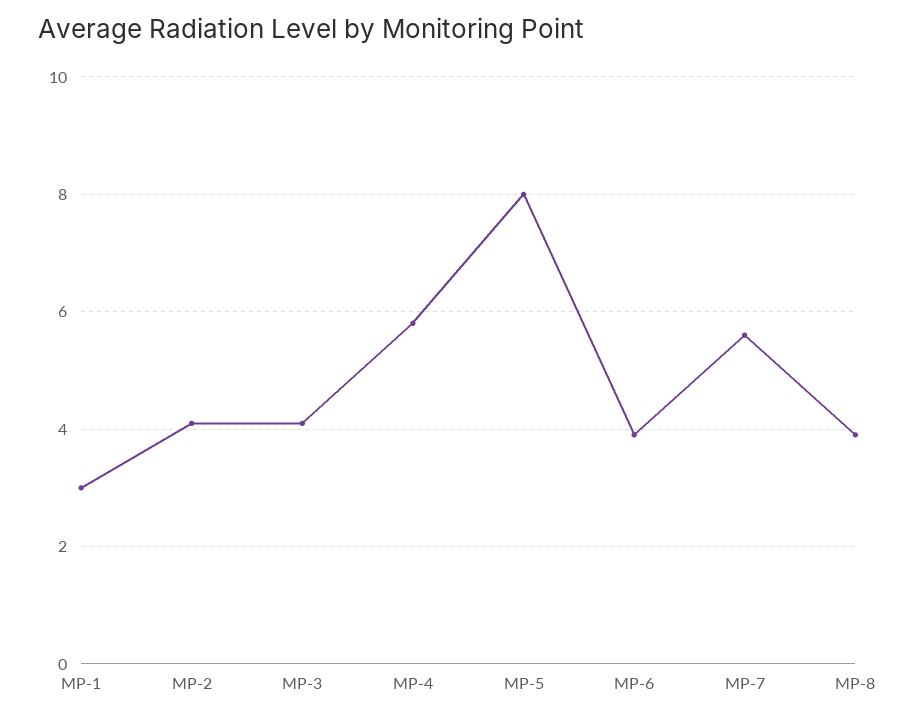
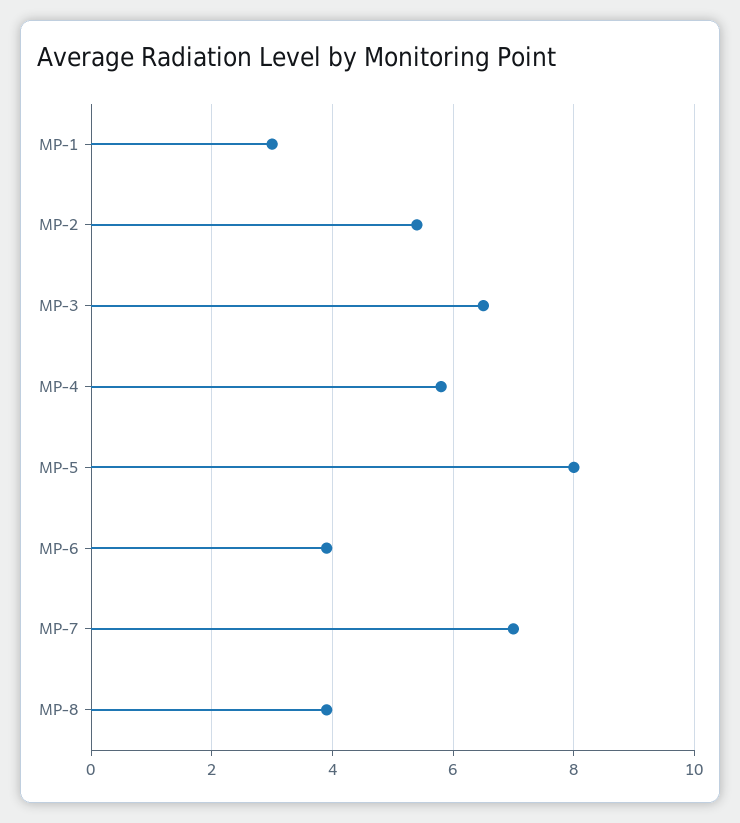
  {
    "MP-1": 3,
-   "MP-2": 4,
+   "MP-2": 5.5,
-   "MP-3": 4,
+   "MP-3": 6.5,
    "MP-4": 6,
    "MP-5": 8,
    "MP-6": 4,
-   "MP-7": 5.5,
+   "MP-7": 7,
    "MP-8": 4
  }

